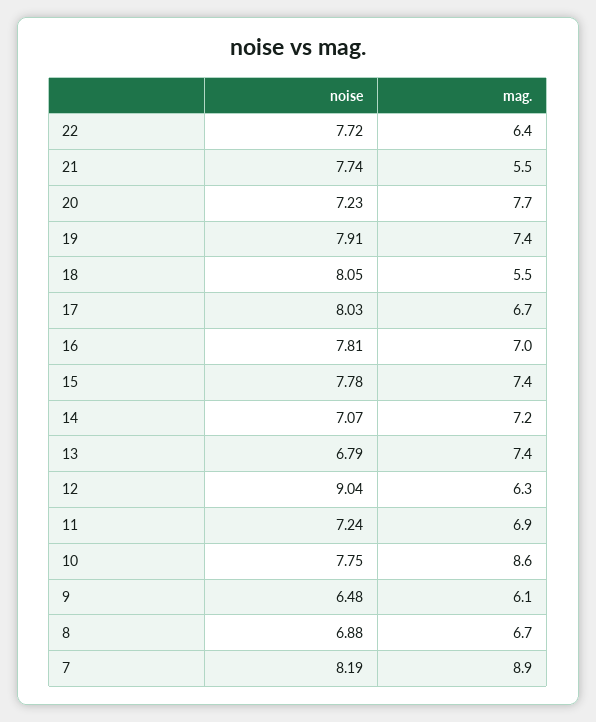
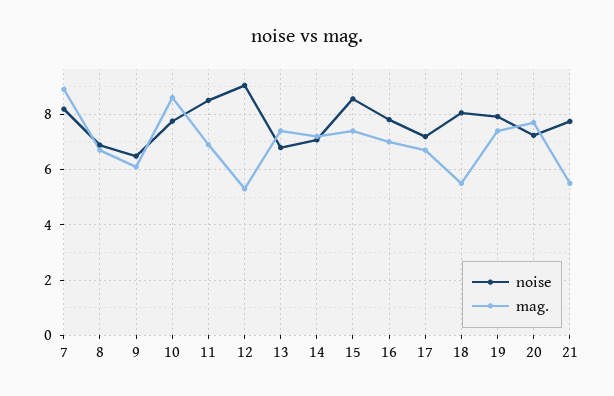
  {
    "noise": {
-     "22": 7.72,
      "21": 7.74,
      "20": 7.23,
      "19": 7.91,
      "18": 8.05,
-     "17": 8.03,
+     "17": 7.25,
      "16": 7.81,
-     "15": 7.78,
+     "15": 8.5,
      "14": 7.07,
      "13": 6.79,
      "12": 9.04,
-     "11": 7.24,
+     "11": 8.5,
      "10": 7.75,
      "9": 6.48,
      "8": 6.88,
      "7": 8.19
    },
    "mag.": {
-     "22": 6.4,
      "21": 5.5,
      "20": 7.7,
      "19": 7.4,
      "18": 5.5,
      "17": 6.7,
      "16": 7,
      "15": 7.4,
      "14": 7.2,
      "13": 7.4,
-     "12": 6.3,
+     "12": 5.25,
      "11": 6.9,
      "10": 8.6,
      "9": 6.1,
      "8": 6.7,
      "7": 8.9
    }
  }

